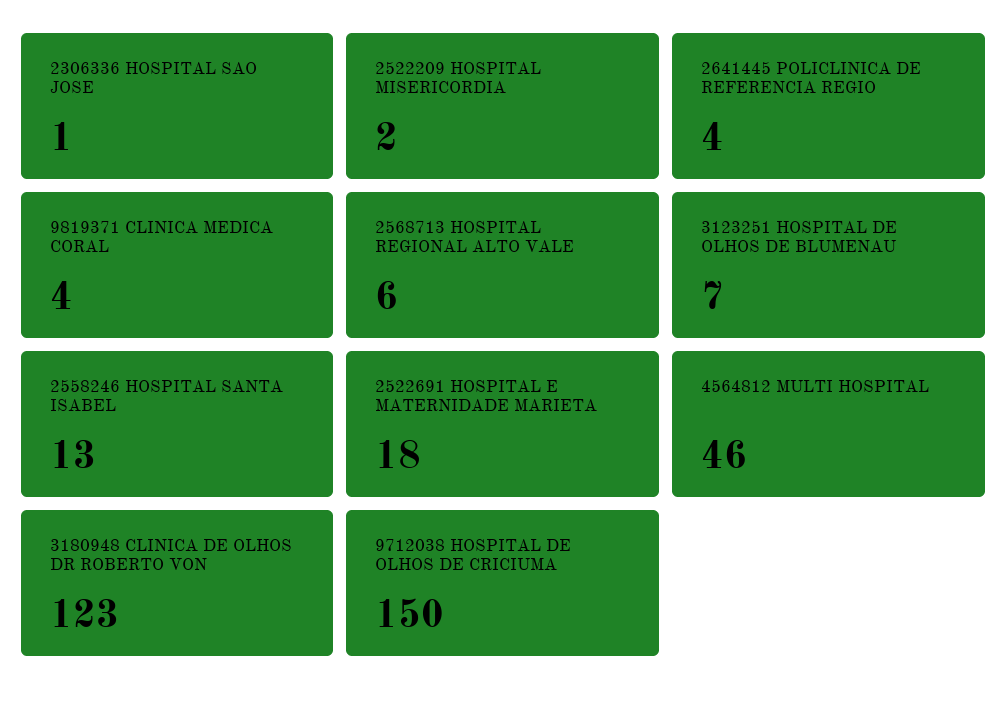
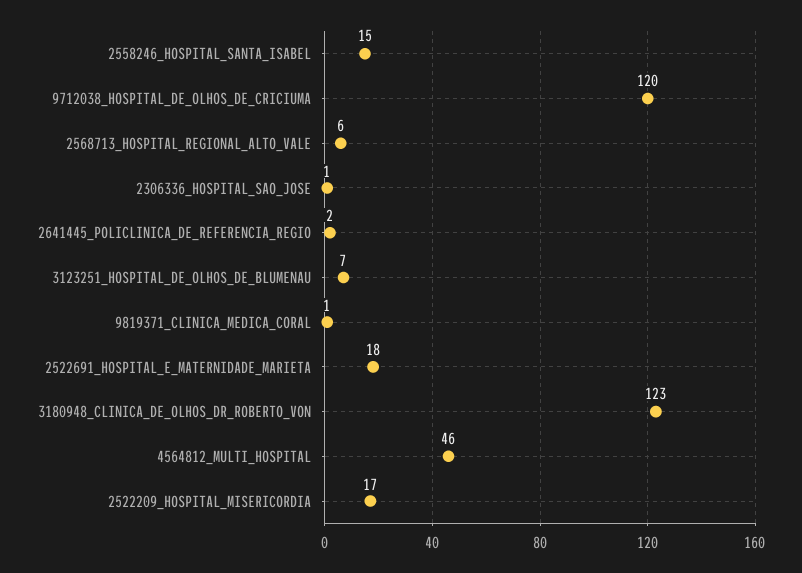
  {
    "2306336 HOSPITAL SAO JOSE": 1,
-   "2522209 HOSPITAL MISERICORDIA": 2,
+   "2522209 HOSPITAL MISERICORDIA": 17,
-   "2641445 POLICLINICA DE REFERENCIA REGIO": 4,
+   "2641445 POLICLINICA DE REFERENCIA REGIO": 2,
-   "9819371 CLINICA MEDICA CORAL": 4,
+   "9819371 CLINICA MEDICA CORAL": 1,
    "2568713 HOSPITAL REGIONAL ALTO VALE": 6,
    "3123251 HOSPITAL DE OLHOS DE BLUMENAU": 7,
-   "2558246 HOSPITAL SANTA ISABEL": 13,
+   "2558246 HOSPITAL SANTA ISABEL": 15,
    "2522691 HOSPITAL E MATERNIDADE MARIETA": 18,
    "4564812 MULTI HOSPITAL": 46,
    "3180948 CLINICA DE OLHOS DR ROBERTO VON": 123,
-   "9712038 HOSPITAL DE OLHOS DE CRICIUMA": 150
+   "9712038 HOSPITAL DE OLHOS DE CRICIUMA": 120
  }

